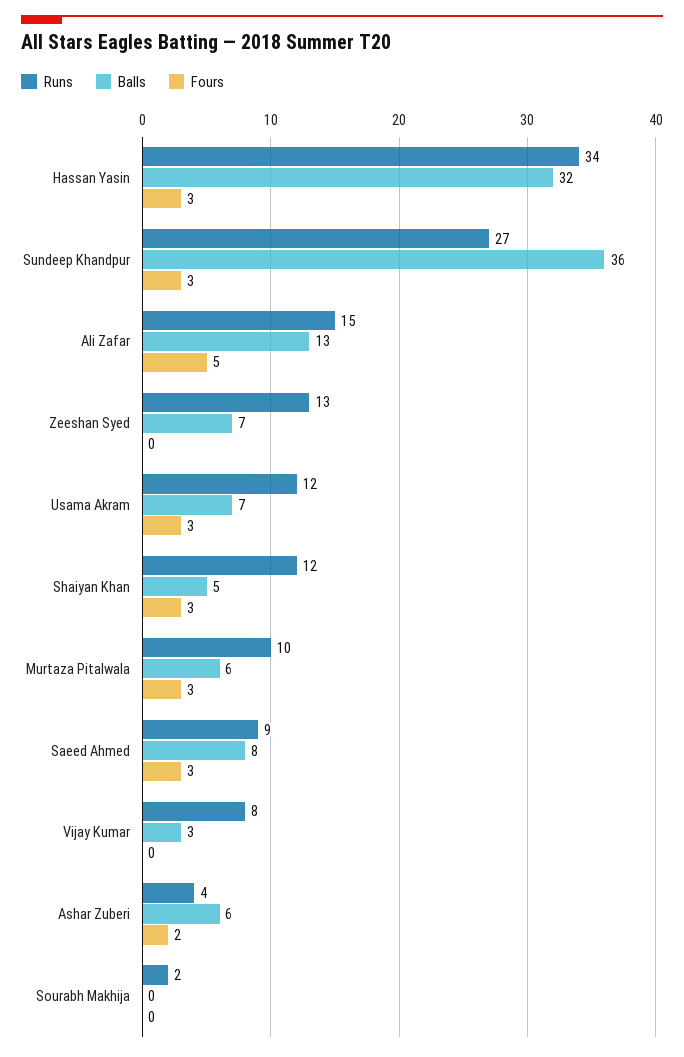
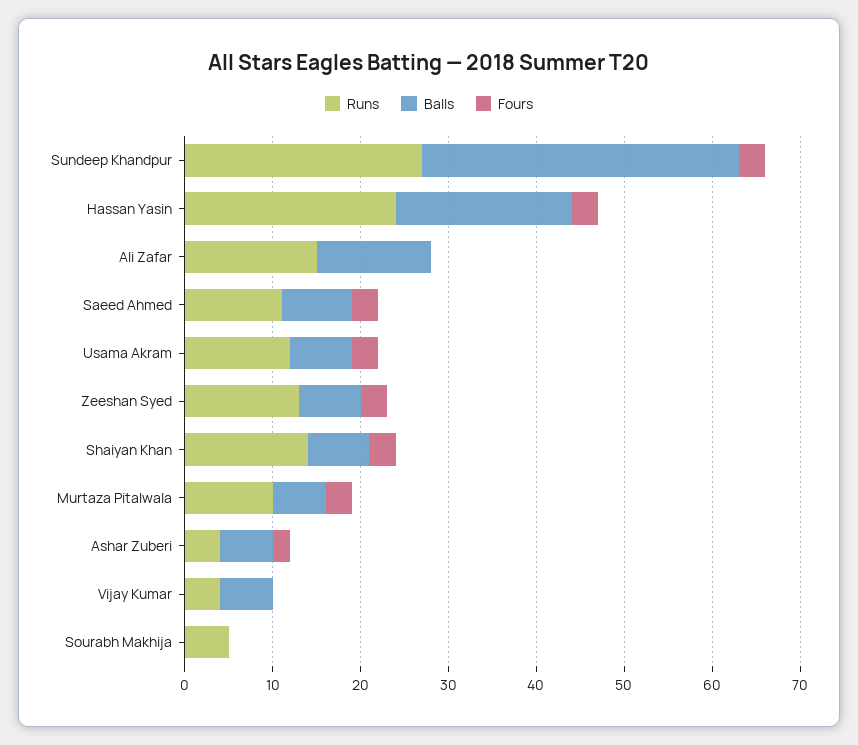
  {
    "Runs": {
-     "Hassan Yasin": 34,
+     "Hassan Yasin": 24,
      "Sundeep Khandpur": 27,
      "Ali Zafar": 15,
      "Zeeshan Syed": 13,
      "Usama Akram": 12,
-     "Shaiyan Khan": 12,
+     "Shaiyan Khan": 14,
      "Murtaza Pitalwala": 10,
-     "Saeed Ahmed": 9,
+     "Saeed Ahmed": 11,
-     "Vijay Kumar": 8,
+     "Vijay Kumar": 4,
      "Ashar Zuberi": 4,
-     "Sourabh Makhija": 2
+     "Sourabh Makhija": 5
    },
    "Balls": {
-     "Hassan Yasin": 32,
+     "Hassan Yasin": 20,
      "Sundeep Khandpur": 36,
      "Ali Zafar": 13,
      "Zeeshan Syed": 7,
      "Usama Akram": 7,
-     "Shaiyan Khan": 5,
+     "Shaiyan Khan": 7,
      "Murtaza Pitalwala": 6,
      "Saeed Ahmed": 8,
-     "Vijay Kumar": 3,
+     "Vijay Kumar": 6,
      "Ashar Zuberi": 6,
      "Sourabh Makhija": 0
    },
    "Fours": {
      "Hassan Yasin": 3,
      "Sundeep Khandpur": 3,
-     "Ali Zafar": 5,
+     "Ali Zafar": 0,
-     "Zeeshan Syed": 0,
+     "Zeeshan Syed": 3,
      "Usama Akram": 3,
      "Shaiyan Khan": 3,
      "Murtaza Pitalwala": 3,
      "Saeed Ahmed": 3,
      "Vijay Kumar": 0,
      "Ashar Zuberi": 2,
      "Sourabh Makhija": 0
    }
  }

